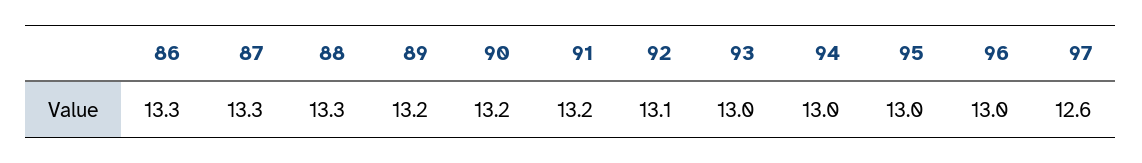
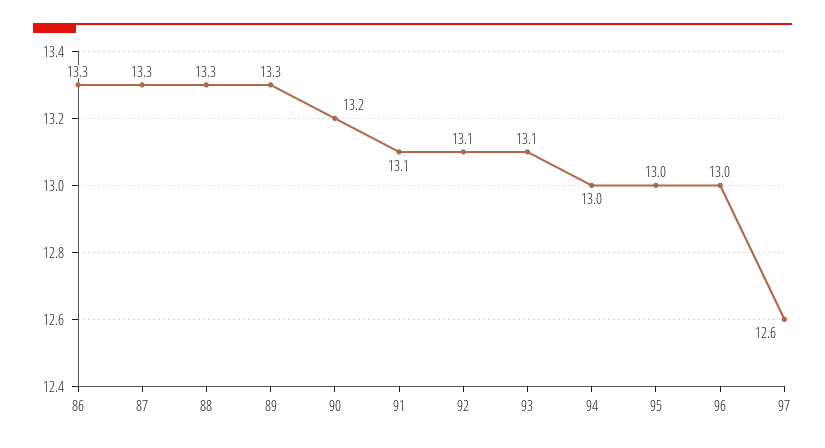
  {
    "86": 13.3,
    "87": 13.3,
    "88": 13.3,
-   "89": 13.2,
+   "89": 13.3,
    "90": 13.2,
-   "91": 13.2,
+   "91": 13.1,
    "92": 13.1,
-   "93": 13,
+   "93": 13.1,
    "94": 13,
    "95": 13,
    "96": 13,
    "97": 12.6
  }

